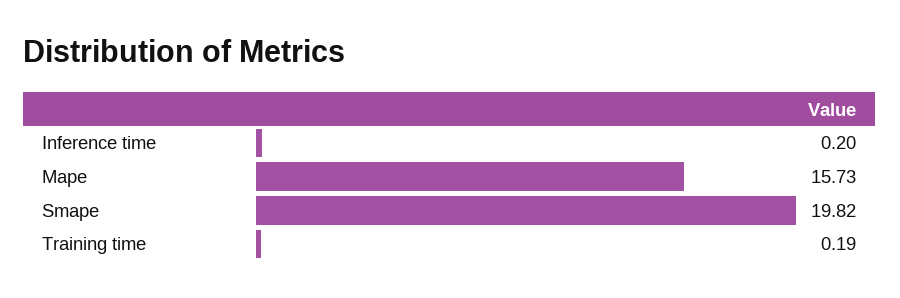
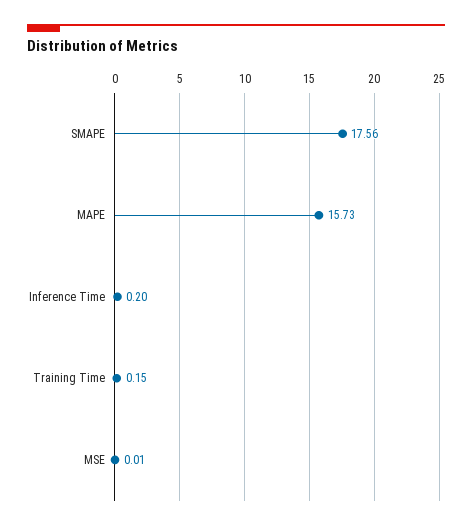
  {
    "Inference time": 0.2,
    "Mape": 15.73,
-   "Smape": 19.82,
+   "Smape": 17.56,
-   "Training time": 0.19
+   "Training time": 0.15,
+   "MSE": 0.01
  }

